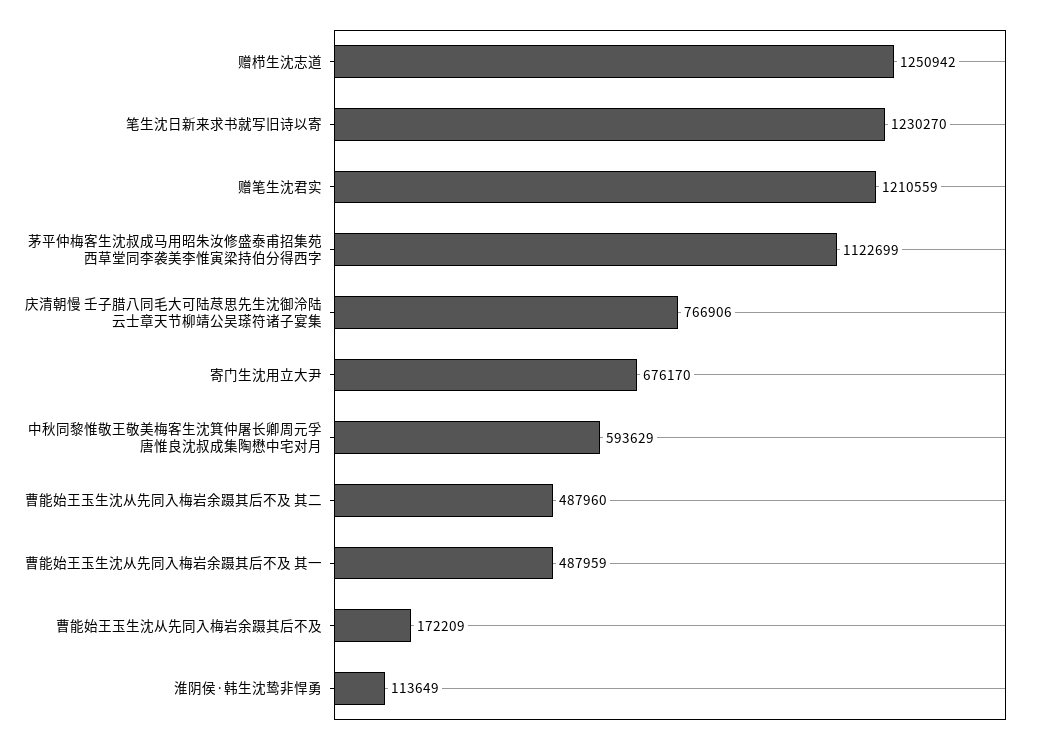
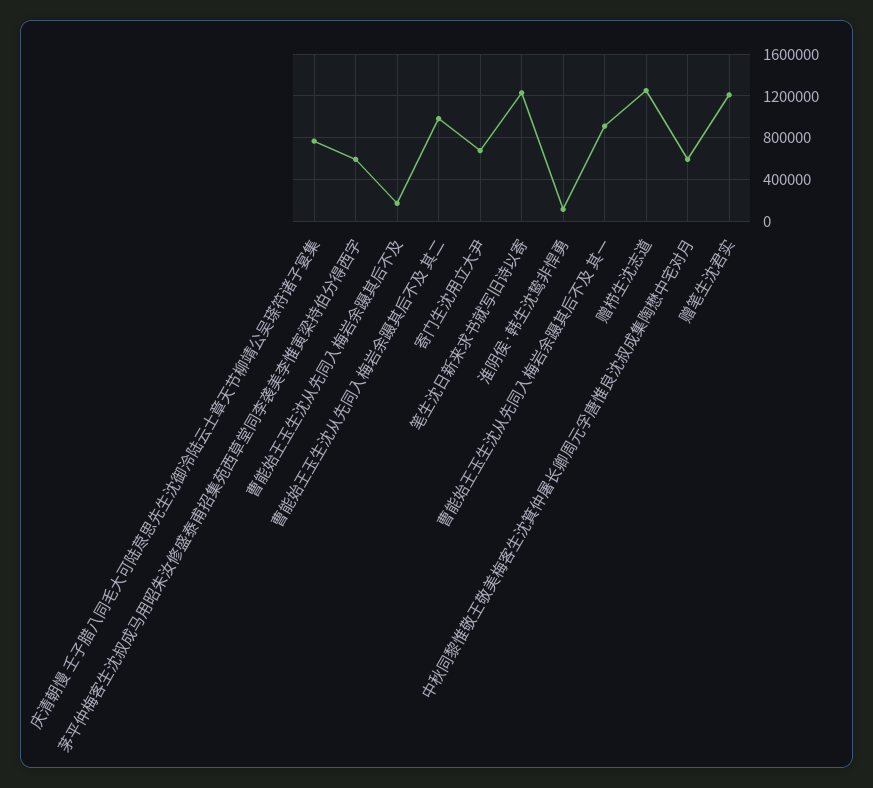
  {
    "赠栉生沈志道": 1250942,
    "笔生沈日新来求书就写旧诗以寄": 1230270,
    "赠笔生沈君实": 1210559,
-   "茅平仲梅客生沈叔成马用昭朱汝修盛泰甫招集苑西草堂同李袭美李惟寅梁持伯分得西字": 1122699,
+   "茅平仲梅客生沈叔成马用昭朱汝修盛泰甫招集苑西草堂同李袭美李惟寅梁持伯分得西字": 600000,
    "庆清朝慢 壬子腊八同毛大可陆荩思先生沈御泠陆云士章天节柳靖公吴瑹符诸子宴集": 766906,
    "寄门生沈用立大尹": 676170,
    "中秋同黎惟敬王敬美梅客生沈箕仲屠长卿周元孚唐惟良沈叔成集陶懋中宅对月": 593629,
-   "曹能始王玉生沈从先同入梅岩余蹑其后不及 其二": 487960,
+   "曹能始王玉生沈从先同入梅岩余蹑其后不及 其二": 1000000,
-   "曹能始王玉生沈从先同入梅岩余蹑其后不及 其一": 487959,
+   "曹能始王玉生沈从先同入梅岩余蹑其后不及 其一": 900000,
    "曹能始王玉生沈从先同入梅岩余蹑其后不及": 172209,
    "淮阴侯·韩生沈鸷非悍勇": 113649
  }

